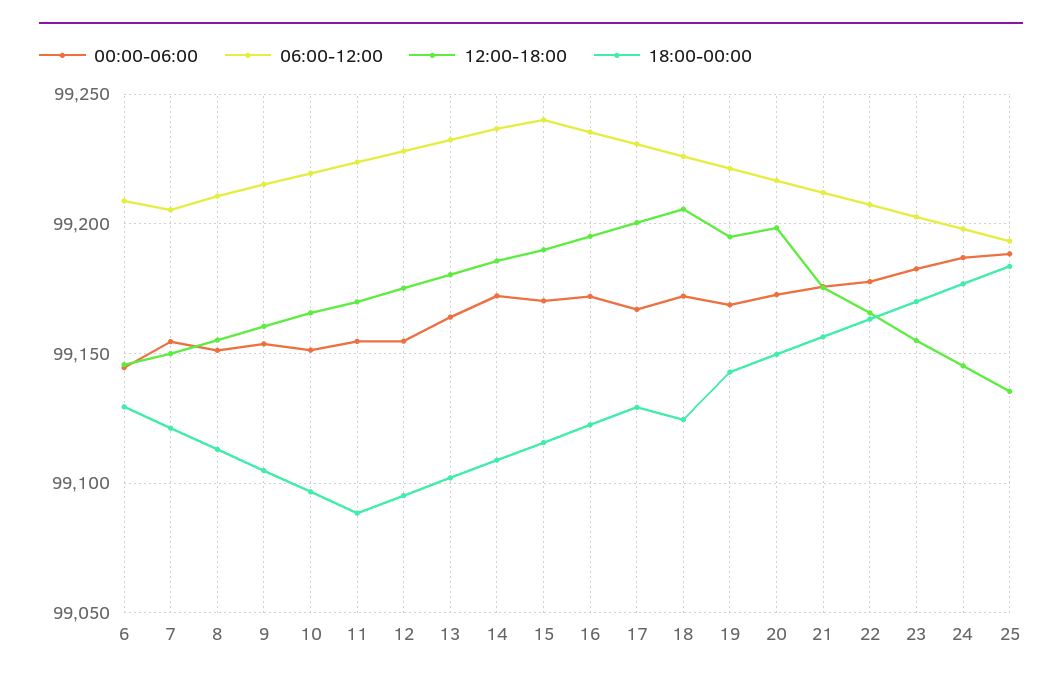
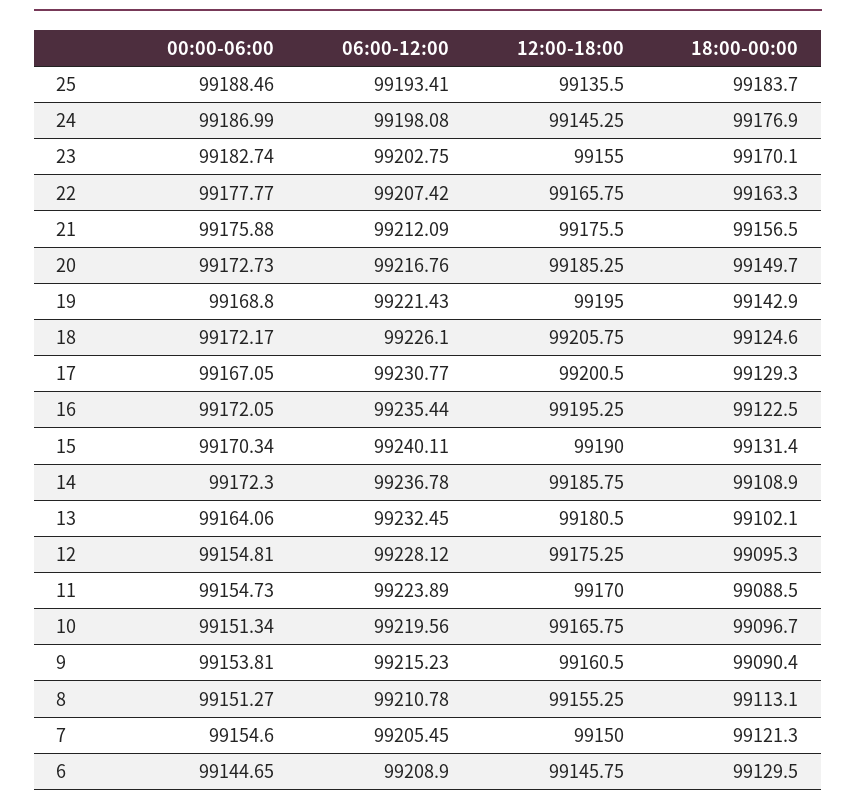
  {
    "00:00-06:00": {
      "6": 99144.65,
      "7": 99154.6,
      "8": 99151.27,
      "9": 99153.81,
      "10": 99151.34,
      "11": 99154.73,
      "12": 99154.81,
      "13": 99164.06,
      "14": 99172.3,
      "15": 99170.34,
      "16": 99172.05,
      "17": 99167.05,
      "18": 99172.17,
      "19": 99168.8,
      "20": 99172.73,
      "21": 99175.88,
      "22": 99177.77,
      "23": 99182.74,
      "24": 99186.99,
      "25": 99188.46
    },
    "06:00-12:00": {
      "6": 99208.9,
      "7": 99205.45,
      "8": 99210.78,
      "9": 99215.23,
      "10": 99219.56,
      "11": 99223.89,
      "12": 99228.12,
      "13": 99232.45,
      "14": 99236.78,
      "15": 99240.11,
      "16": 99235.44,
      "17": 99230.77,
      "18": 99226.1,
      "19": 99221.43,
      "20": 99216.76,
      "21": 99212.09,
      "22": 99207.42,
      "23": 99202.75,
      "24": 99198.08,
      "25": 99193.41
    },
    "12:00-18:00": {
      "6": 99145.75,
      "7": 99150,
      "8": 99155.25,
      "9": 99160.5,
      "10": 99165.75,
      "11": 99170,
      "12": 99175.25,
      "13": 99180.5,
      "14": 99185.75,
      "15": 99190,
      "16": 99195.25,
      "17": 99200.5,
      "18": 99205.75,
      "19": 99195,
-     "20": 99200,
+     "20": 99185.25,
      "21": 99175.5,
      "22": 99165.75,
      "23": 99155,
      "24": 99145.25,
      "25": 99135.5
    },
    "18:00-00:00": {
      "6": 99129.5,
      "7": 99121.3,
      "8": 99113.1,
-     "9": 99105,
+     "9": 99090.4,
      "10": 99096.7,
      "11": 99088.5,
      "12": 99095.3,
      "13": 99102.1,
      "14": 99108.9,
-     "15": 99115,
+     "15": 99131.4,
      "16": 99122.5,
      "17": 99129.3,
      "18": 99124.6,
      "19": 99142.9,
      "20": 99149.7,
      "21": 99156.5,
      "22": 99163.3,
      "23": 99170.1,
      "24": 99176.9,
      "25": 99183.7
    }
  }

